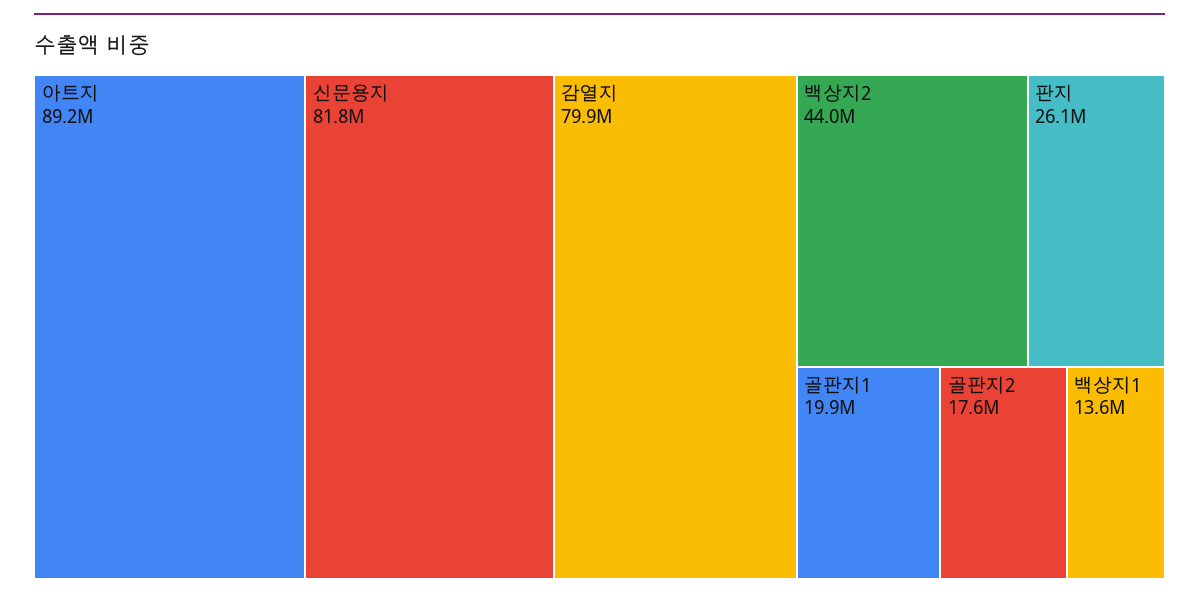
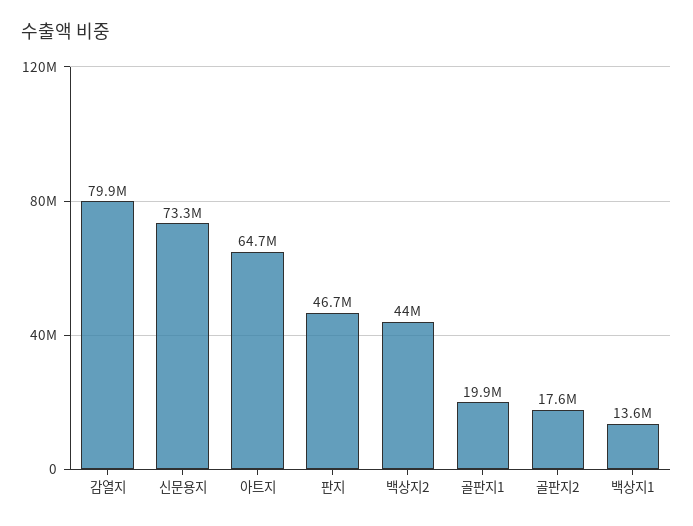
  {
-   "아트지": 89200000,
+   "아트지": 64700000,
-   "신문용지": 81800000,
+   "신문용지": 73300000,
    "감열지": 79900000,
    "백상지2": 44000000,
-   "판지": 26100000,
+   "판지": 46700000,
    "골판지1": 19900000,
    "골판지2": 17600000,
    "백상지1": 13600000
  }

